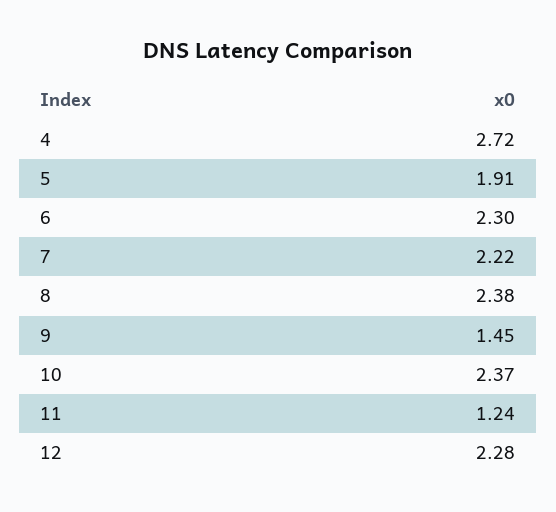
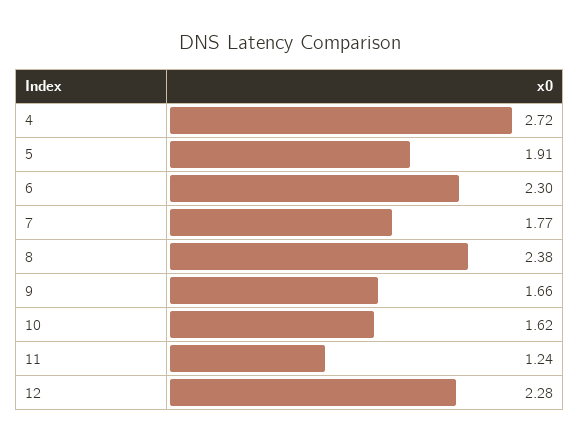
  {
    "4": 2.72,
    "5": 1.91,
    "6": 2.3,
-   "7": 2.22,
+   "7": 1.77,
    "8": 2.38,
-   "9": 1.45,
+   "9": 1.66,
-   "10": 2.37,
+   "10": 1.62,
    "11": 1.24,
    "12": 2.28
  }

